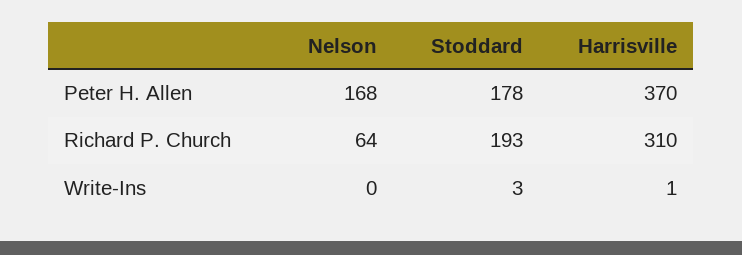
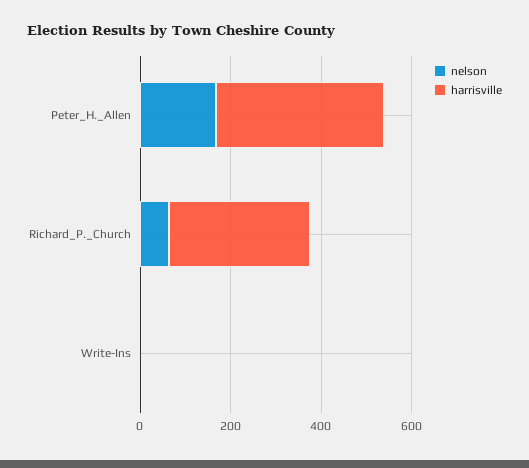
  {
    "Nelson": {
      "Peter H. Allen": 168,
      "Richard P. Church": 64,
      "Write-Ins": 0
    },
-   "Stoddard": {
-     "Peter H. Allen": 178,
-     "Richard P. Church": 193,
-     "Write-Ins": 3
-   },
    "Harrisville": {
      "Peter H. Allen": 370,
      "Richard P. Church": 310,
      "Write-Ins": 1
    }
  }

